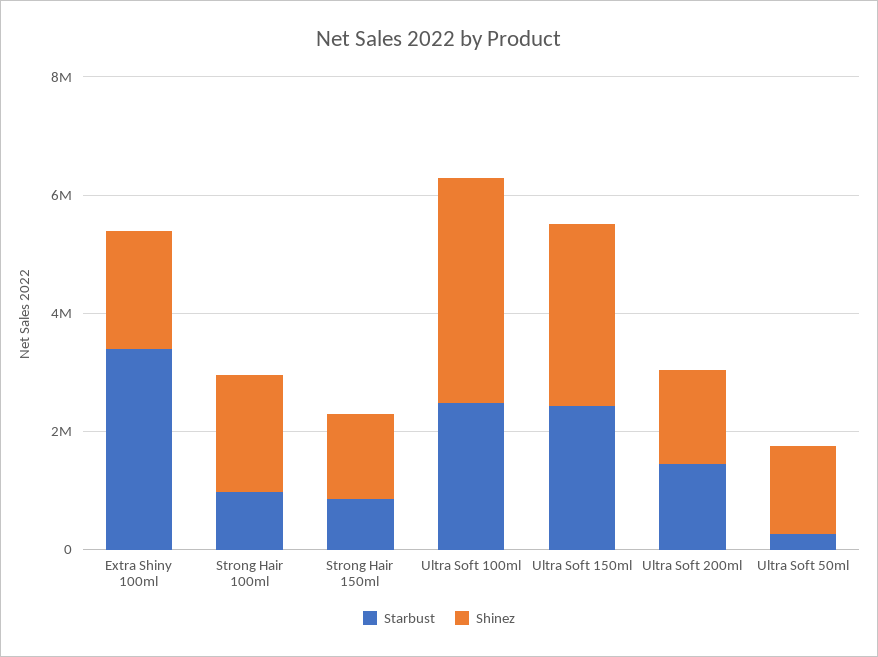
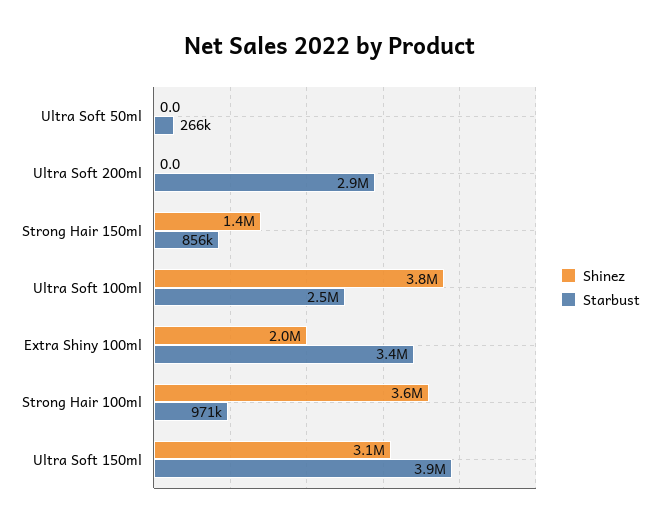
  {
    "Starbust": {
      "Extra Shiny 100ml": 3400000,
      "Strong Hair 100ml": 971000,
      "Strong Hair 150ml": 856000,
      "Ultra Soft 100ml": 2500000,
-     "Ultra Soft 150ml": 2500000,
+     "Ultra Soft 150ml": 3900000,
-     "Ultra Soft 200ml": 1500000,
+     "Ultra Soft 200ml": 2900000,
      "Ultra Soft 50ml": 266000
    },
    "Shinez": {
      "Extra Shiny 100ml": 2000000,
-     "Strong Hair 100ml": 2000000,
+     "Strong Hair 100ml": 3600000,
      "Strong Hair 150ml": 1400000,
      "Ultra Soft 100ml": 3800000,
      "Ultra Soft 150ml": 3100000,
-     "Ultra Soft 200ml": 1500000,
+     "Ultra Soft 200ml": 0,
-     "Ultra Soft 50ml": 1500000
+     "Ultra Soft 50ml": 0
    }
  }

